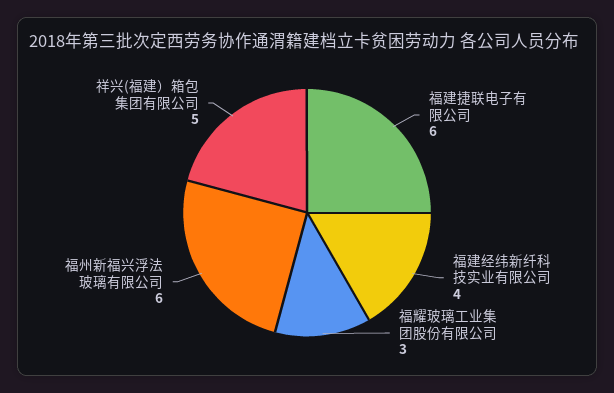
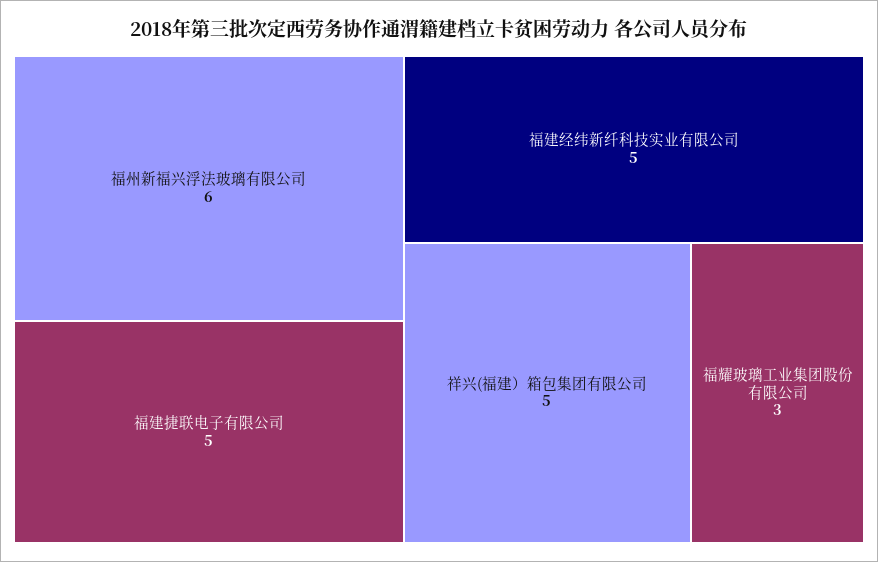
  {
-   "福建捷联电子有限公司": 6,
+   "福建捷联电子有限公司": 5,
-   "福建经纬新纤科技实业有限公司": 4,
+   "福建经纬新纤科技实业有限公司": 5,
    "福耀玻璃工业集团股份有限公司": 3,
    "福州新福兴浮法玻璃有限公司": 6,
    "祥兴(福建）箱包集团有限公司": 5
  }

